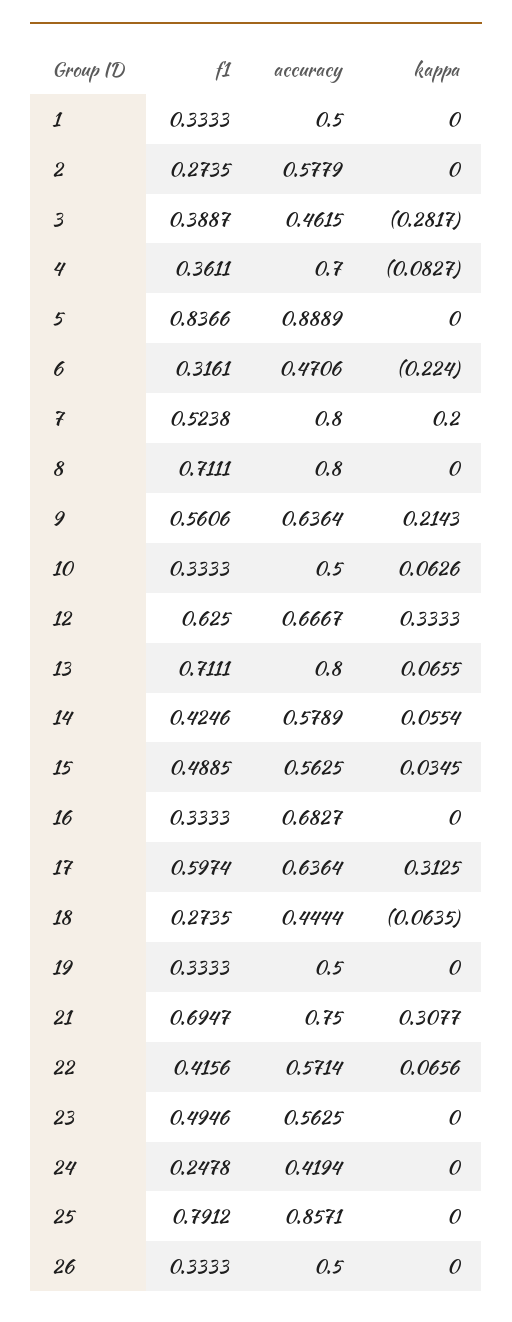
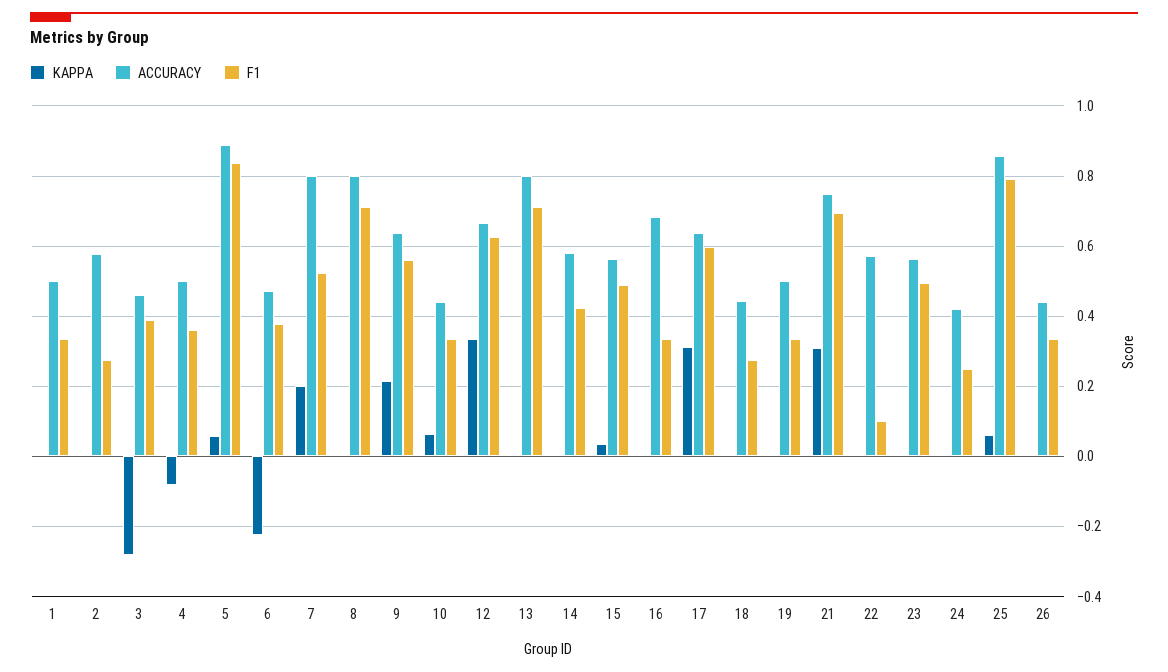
  {
    "f1": {
      "1": 0.3333,
      "2": 0.2735,
      "3": 0.3887,
      "4": 0.3611,
      "5": 0.8366,
-     "6": 0.3161,
+     "6": 0.38,
      "7": 0.5238,
      "8": 0.7111,
      "9": 0.5606,
      "10": 0.3333,
      "12": 0.625,
      "13": 0.7111,
      "14": 0.4246,
      "15": 0.4885,
      "16": 0.3333,
      "17": 0.5974,
      "18": 0.2735,
      "19": 0.3333,
      "21": 0.6947,
-     "22": 0.4156,
+     "22": 0.1,
      "23": 0.4946,
      "24": 0.2478,
      "25": 0.7912,
      "26": 0.3333
    },
    "accuracy": {
      "1": 0.5,
      "2": 0.5779,
      "3": 0.4615,
-     "4": 0.7,
+     "4": 0.5,
      "5": 0.8889,
      "6": 0.4706,
      "7": 0.8,
      "8": 0.8,
      "9": 0.6364,
-     "10": 0.5,
+     "10": 0.44,
      "12": 0.6667,
      "13": 0.8,
      "14": 0.5789,
      "15": 0.5625,
      "16": 0.6827,
      "17": 0.6364,
      "18": 0.4444,
      "19": 0.5,
      "21": 0.75,
      "22": 0.5714,
      "23": 0.5625,
      "24": 0.4194,
      "25": 0.8571,
-     "26": 0.5
+     "26": 0.44
    },
    "kappa": {
      "1": 0,
      "2": 0,
      "3": -0.2817,
      "4": -0.0827,
-     "5": 0,
+     "5": 0.06,
      "6": -0.224,
      "7": 0.2,
      "8": 0,
      "9": 0.2143,
      "10": 0.0626,
      "12": 0.3333,
-     "13": 0.0655,
+     "13": 0,
-     "14": 0.0554,
+     "14": 0,
      "15": 0.0345,
      "16": 0,
      "17": 0.3125,
-     "18": -0.0635,
+     "18": 0,
      "19": 0,
      "21": 0.3077,
-     "22": 0.0656,
+     "22": 0,
      "23": 0,
      "24": 0,
-     "25": 0,
+     "25": 0.06,
      "26": 0
    }
  }

